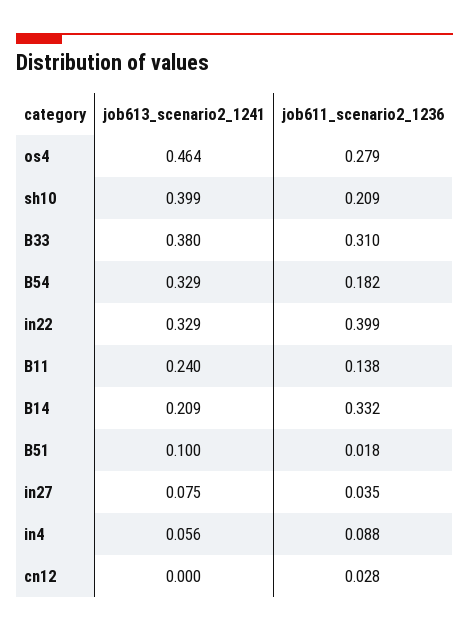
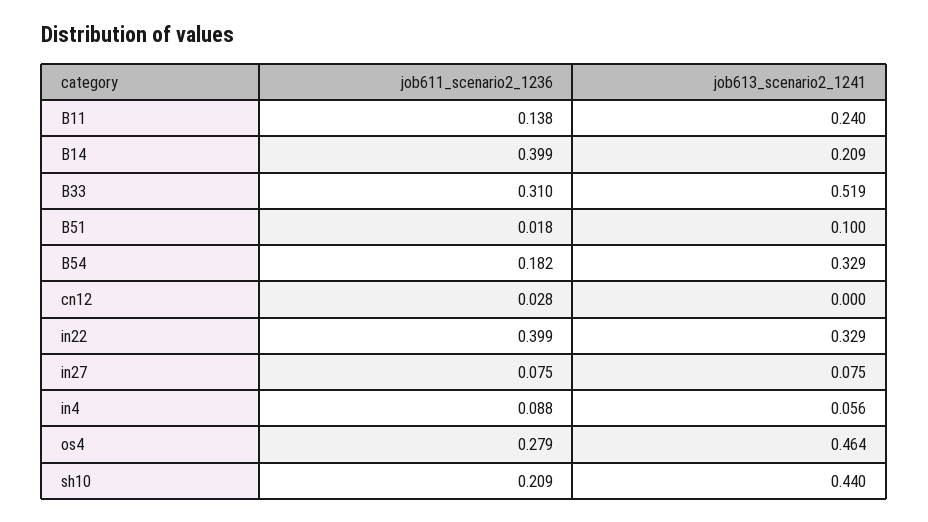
  {
    "job613_scenario2_1241": {
      "os4": 0.464,
-     "sh10": 0.399,
+     "sh10": 0.44,
-     "B33": 0.38,
+     "B33": 0.519,
      "B54": 0.329,
      "in22": 0.329,
      "B11": 0.24,
      "B14": 0.209,
      "B51": 0.1,
      "in27": 0.075,
      "in4": 0.056,
      "cn12": 0
    },
    "job611_scenario2_1236": {
      "os4": 0.279,
      "sh10": 0.209,
      "B33": 0.31,
      "B54": 0.182,
      "in22": 0.399,
      "B11": 0.138,
-     "B14": 0.332,
+     "B14": 0.399,
      "B51": 0.018,
-     "in27": 0.035,
+     "in27": 0.075,
      "in4": 0.088,
      "cn12": 0.028
    }
  }

